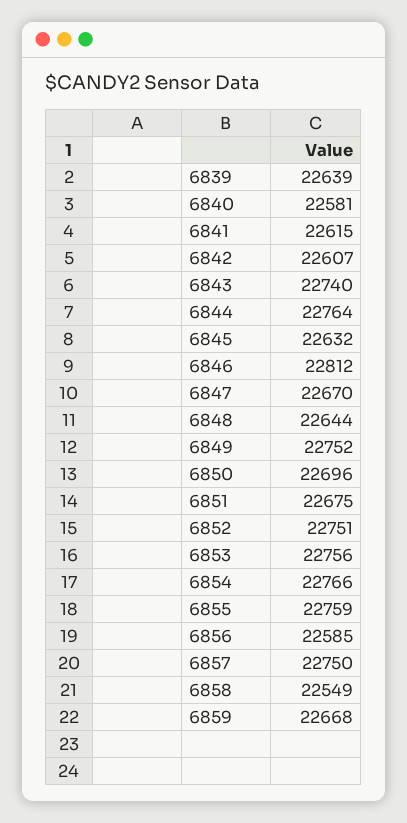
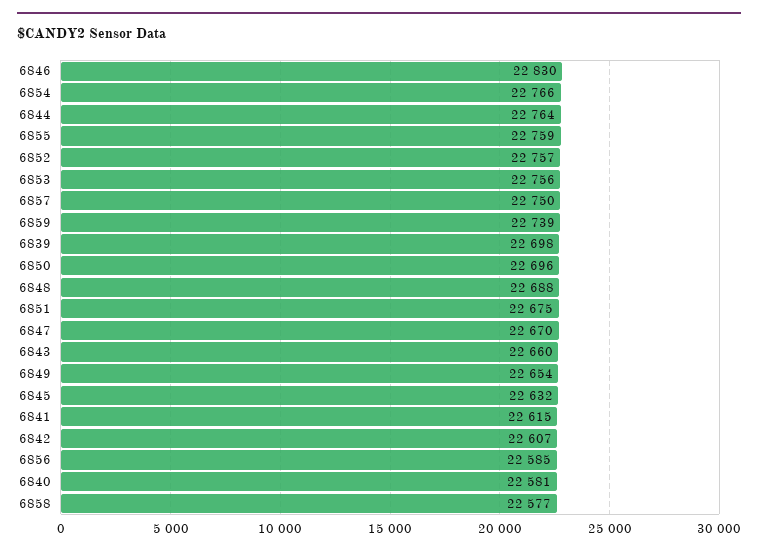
  {
-   "6839": 22639,
+   "6839": 22698,
    "6840": 22581,
    "6841": 22615,
    "6842": 22607,
-   "6843": 22740,
+   "6843": 22660,
    "6844": 22764,
    "6845": 22632,
-   "6846": 22812,
+   "6846": 22830,
    "6847": 22670,
-   "6848": 22644,
+   "6848": 22688,
-   "6849": 22752,
+   "6849": 22654,
    "6850": 22696,
    "6851": 22675,
-   "6852": 22751,
+   "6852": 22757,
    "6853": 22756,
    "6854": 22766,
    "6855": 22759,
    "6856": 22585,
    "6857": 22750,
-   "6858": 22549,
+   "6858": 22577,
-   "6859": 22668
+   "6859": 22739
  }

